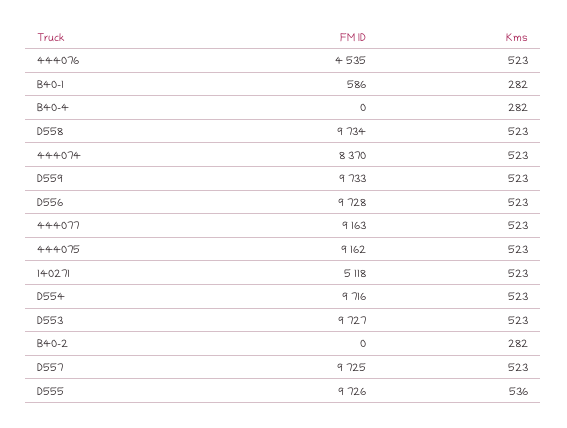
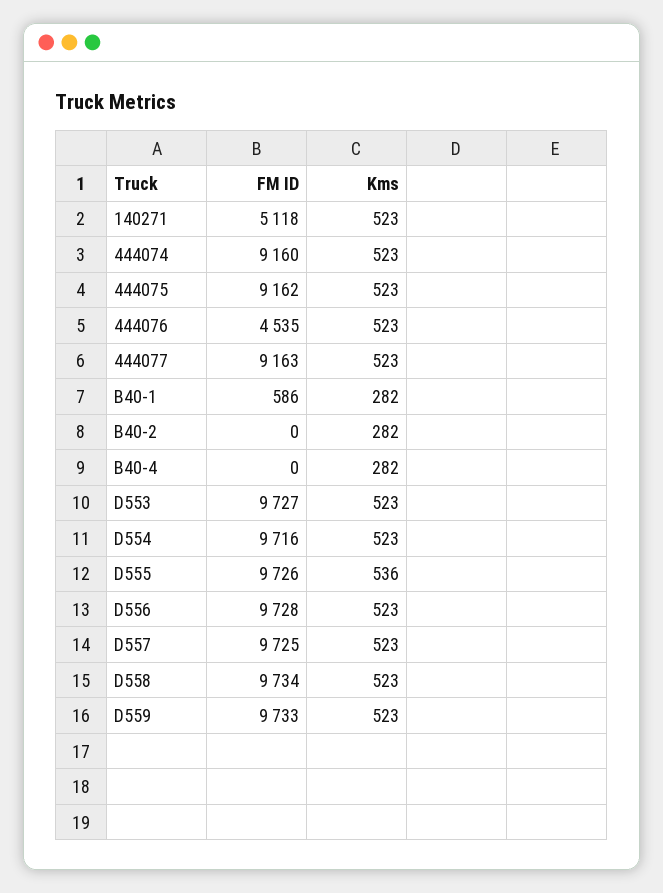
  {
    "FM ID": {
      "444076": 4535,
      "B40-1": 586,
      "B40-4": 0,
      "D558": 9734,
-     "444074": 8370,
+     "444074": 9160,
      "D559": 9733,
      "D556": 9728,
      "444077": 9163,
      "444075": 9162,
      "140271": 5118,
      "D554": 9716,
      "D553": 9727,
      "B40-2": 0,
      "D557": 9725,
      "D555": 9726
    },
    "Kms": {
      "444076": 523,
      "B40-1": 282,
      "B40-4": 282,
      "D558": 523,
      "444074": 523,
      "D559": 523,
      "D556": 523,
      "444077": 523,
      "444075": 523,
      "140271": 523,
      "D554": 523,
      "D553": 523,
      "B40-2": 282,
      "D557": 523,
      "D555": 536
    }
  }

